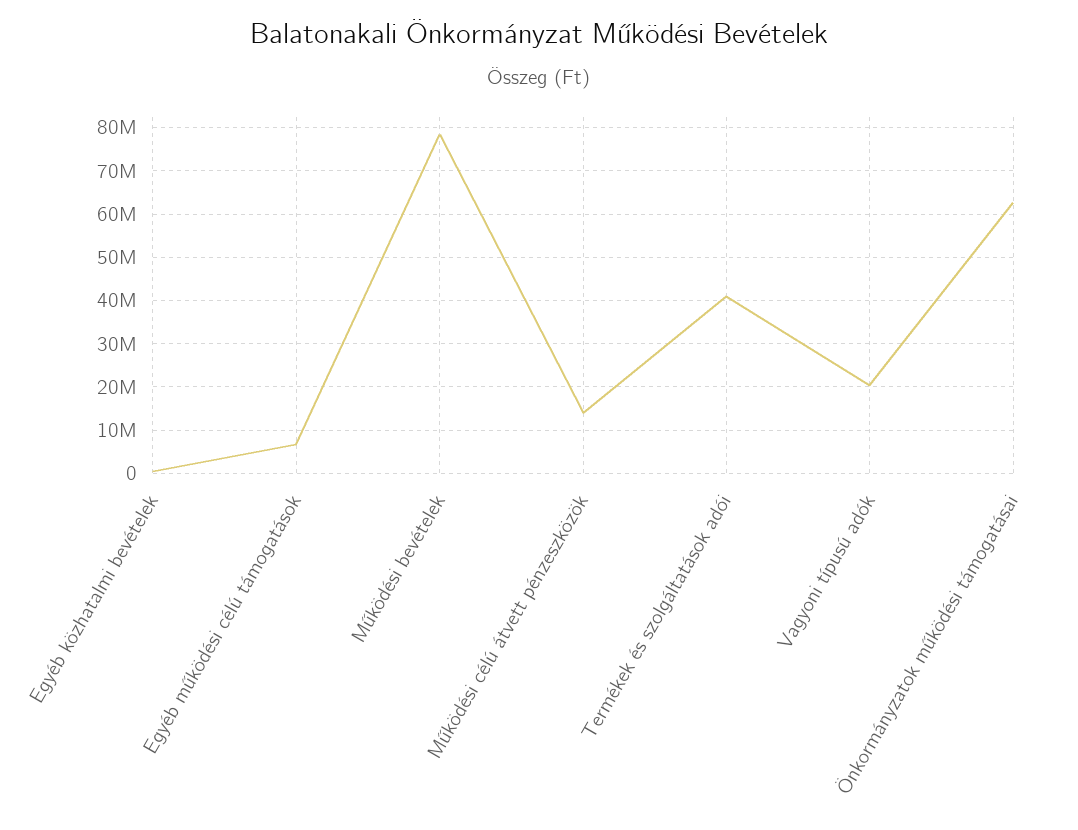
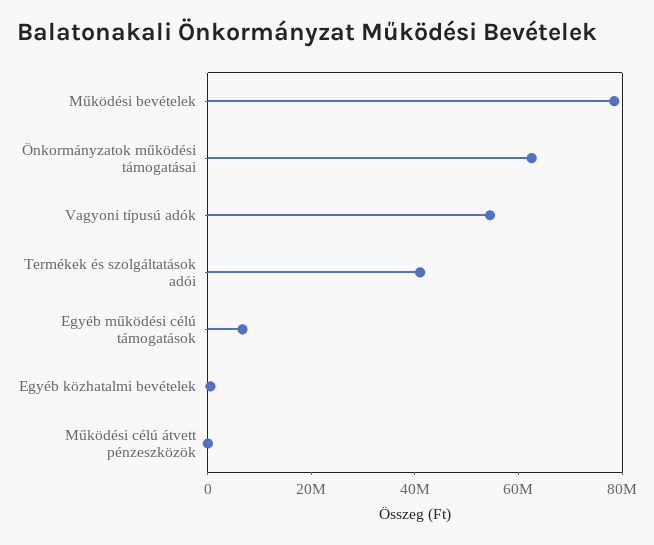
  {
    "Egyéb közhatalmi bevételek": 0,
    "Egyéb működési célú támogatások": 6000000,
    "Működési bevételek": 78000000,
-   "Működési célú átvett pénzeszközök": 14000000,
+   "Működési célú átvett pénzeszközök": 0,
    "Termékek és szolgáltatások adói": 42000000,
-   "Vagyoni típusú adók": 20000000,
+   "Vagyoni típusú adók": 55000000,
    "Önkormányzatok működési támogatásai": 62000000
  }

